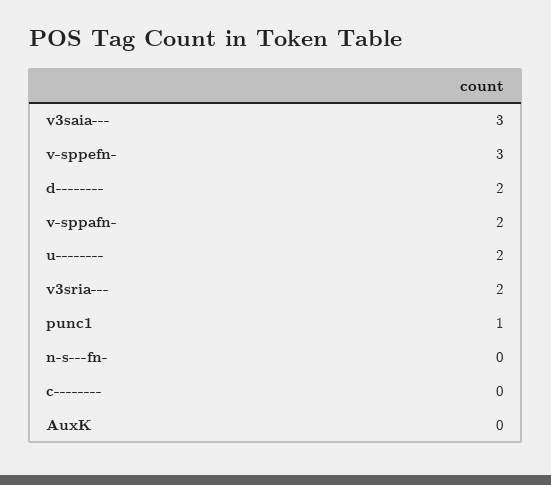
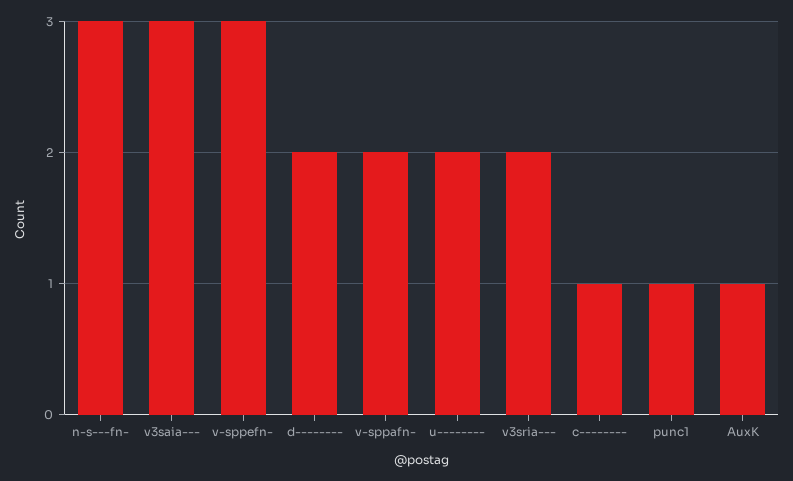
  {
    "v3saia---": 3,
    "v-sppefn-": 3,
    "d--------": 2,
    "v-sppafn-": 2,
    "u--------": 2,
    "v3sria---": 2,
    "punc1": 1,
-   "n-s---fn-": 0,
+   "n-s---fn-": 3,
-   "c--------": 0,
+   "c--------": 1,
-   "AuxK": 0
+   "AuxK": 1
  }

